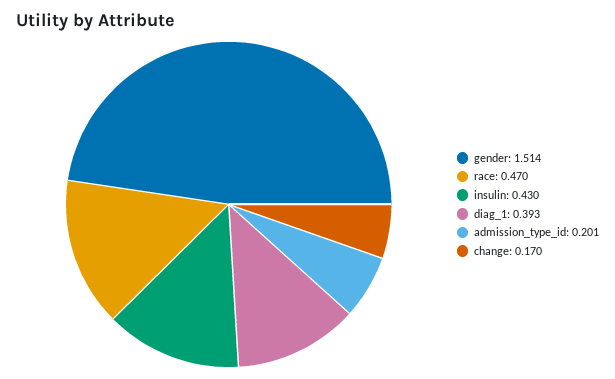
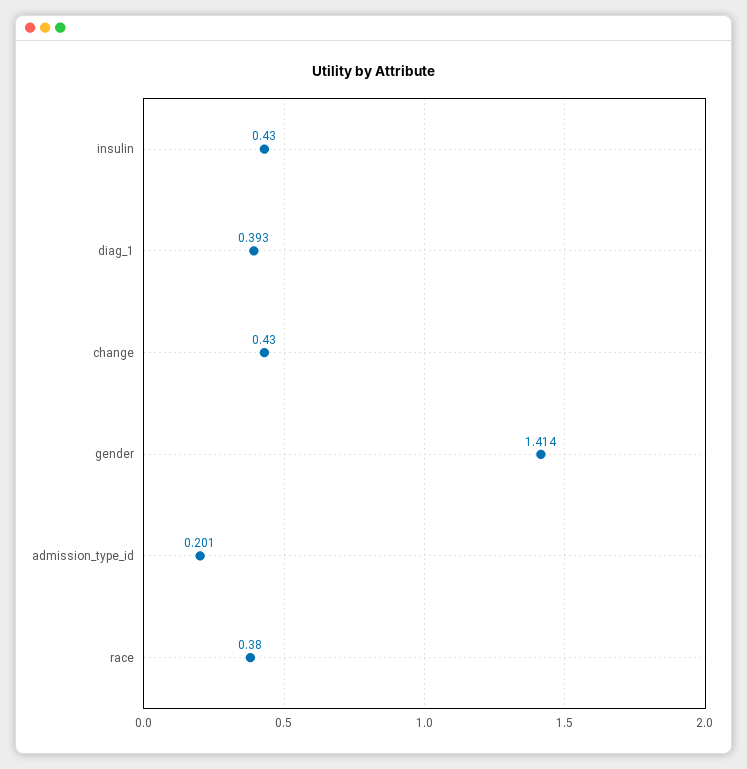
  {
-   "gender": 1.514,
+   "gender": 1.414,
-   "race": 0.47,
+   "race": 0.38,
    "insulin": 0.43,
    "diag_1": 0.393,
    "admission_type_id": 0.201,
-   "change": 0.17
+   "change": 0.43
  }

